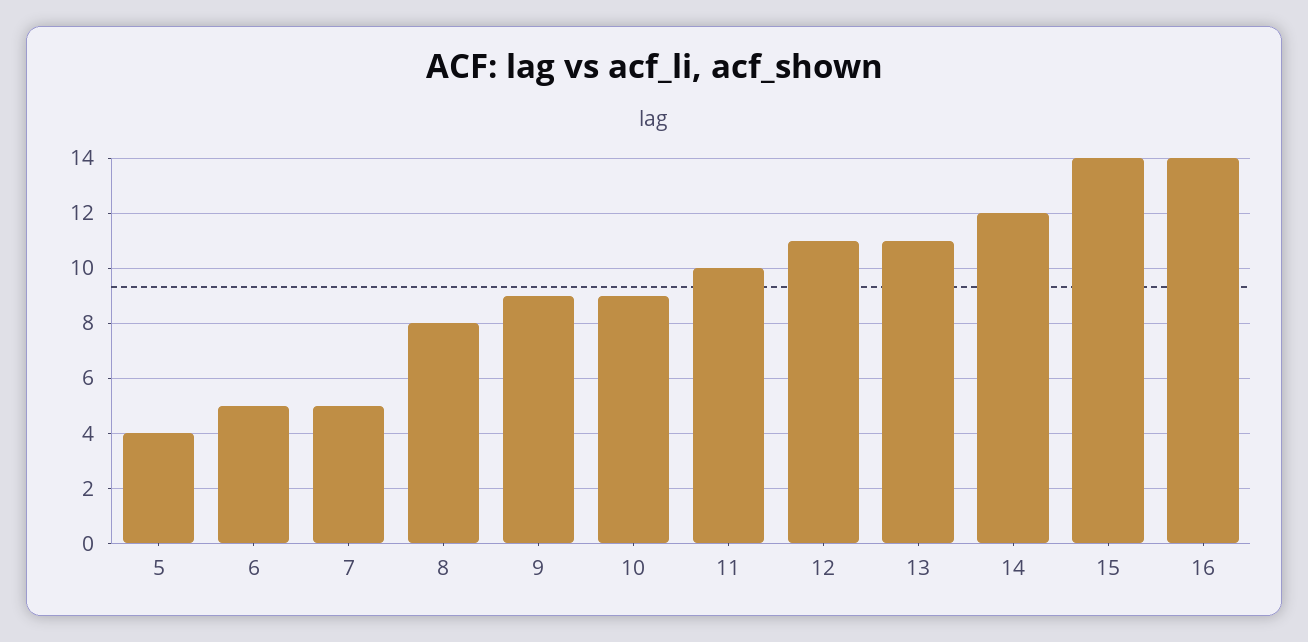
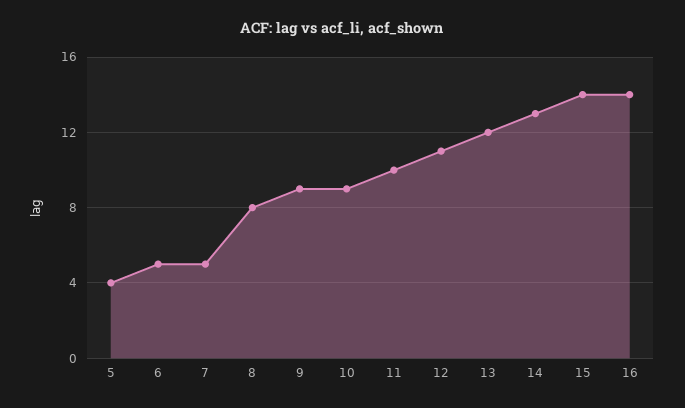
  {
    "5": 4,
    "6": 5,
    "7": 5,
    "8": 8,
    "9": 9,
    "10": 9,
    "11": 10,
    "12": 11,
-   "13": 11,
+   "13": 12,
-   "14": 12,
+   "14": 13,
    "15": 14,
    "16": 14
  }

